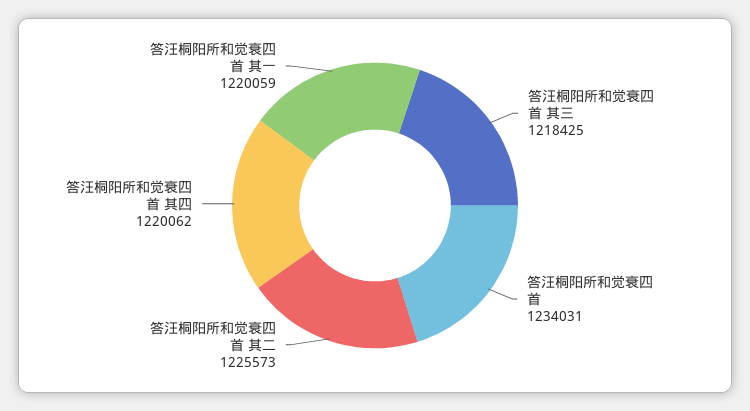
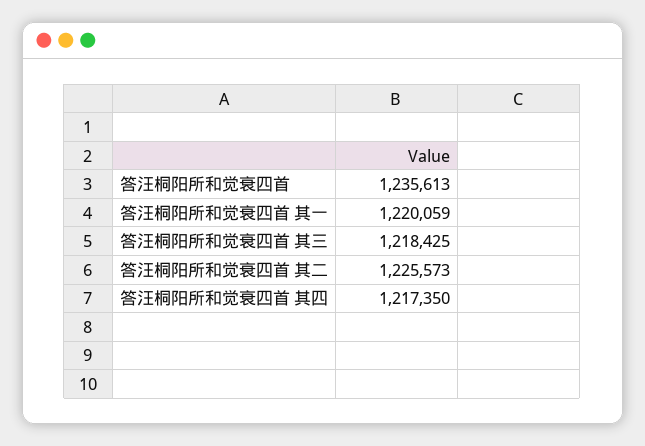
  {
    "答汪桐阳所和觉衰四首 其三": 1218425,
-   "答汪桐阳所和觉衰四首": 1234031,
+   "答汪桐阳所和觉衰四首": 1235613,
    "答汪桐阳所和觉衰四首 其二": 1225573,
-   "答汪桐阳所和觉衰四首 其四": 1220062,
+   "答汪桐阳所和觉衰四首 其四": 1217350,
    "答汪桐阳所和觉衰四首 其一": 1220059
  }

